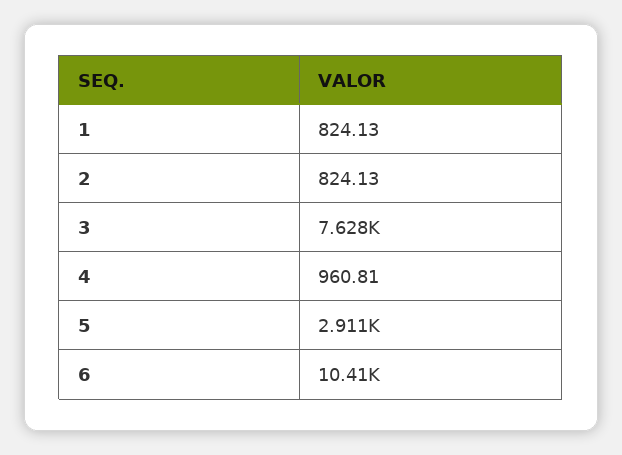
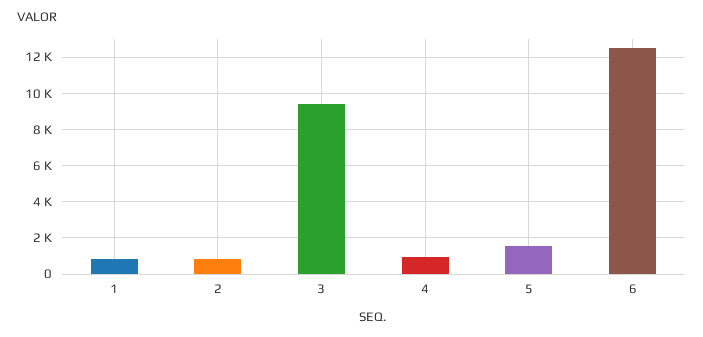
  {
    "1": 824.13,
    "2": 824.13,
-   "3": 7628,
+   "3": 9500,
    "4": 960.81,
-   "5": 2911,
+   "5": 1500,
-   "6": 10410
+   "6": 12500
  }

